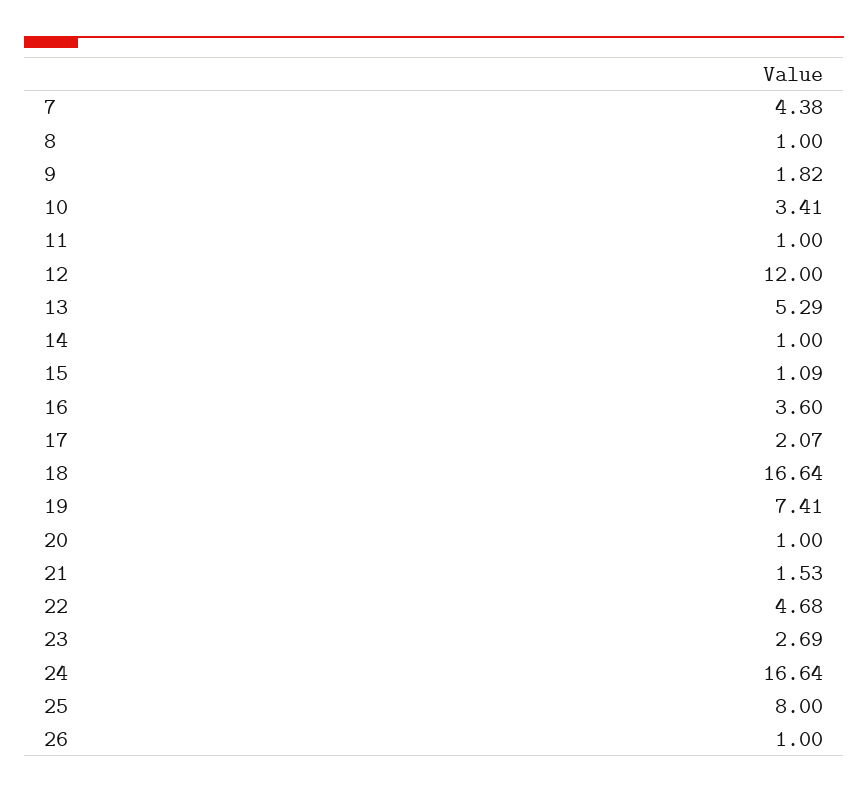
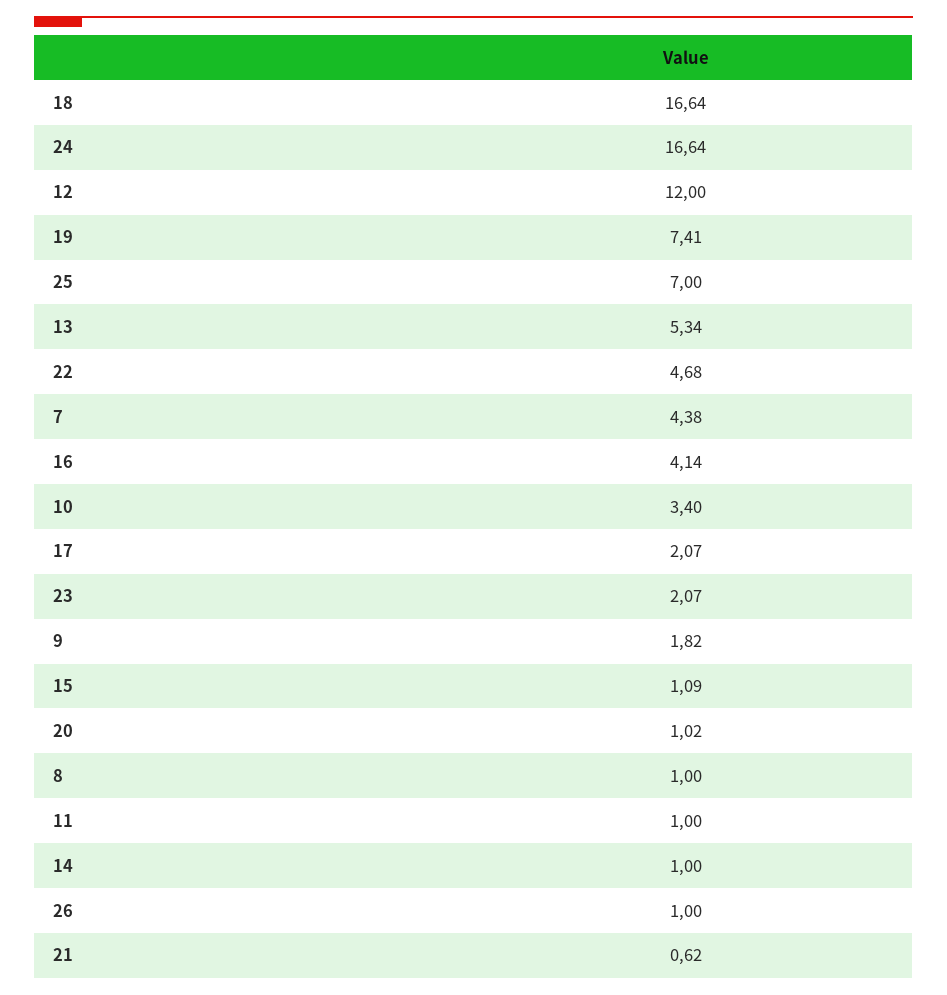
  {
    "7": 4.38,
    "8": 1,
    "9": 1.82,
-   "10": 3.41,
+   "10": 3.4,
    "11": 1,
    "12": 12,
-   "13": 5.29,
+   "13": 5.34,
    "14": 1,
    "15": 1.09,
-   "16": 3.6,
+   "16": 4.14,
    "17": 2.07,
    "18": 16.64,
    "19": 7.41,
-   "20": 1,
+   "20": 1.02,
-   "21": 1.53,
+   "21": 0.62,
    "22": 4.68,
-   "23": 2.69,
+   "23": 2.07,
    "24": 16.64,
-   "25": 8,
+   "25": 7,
    "26": 1
  }

